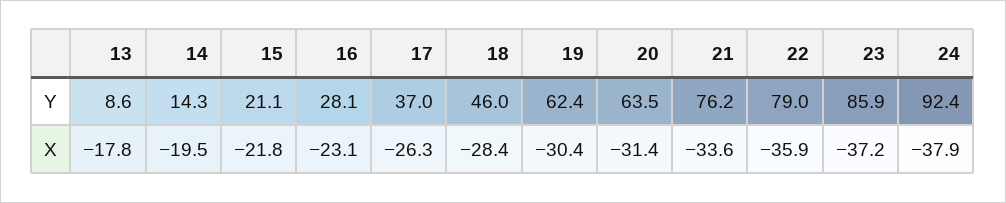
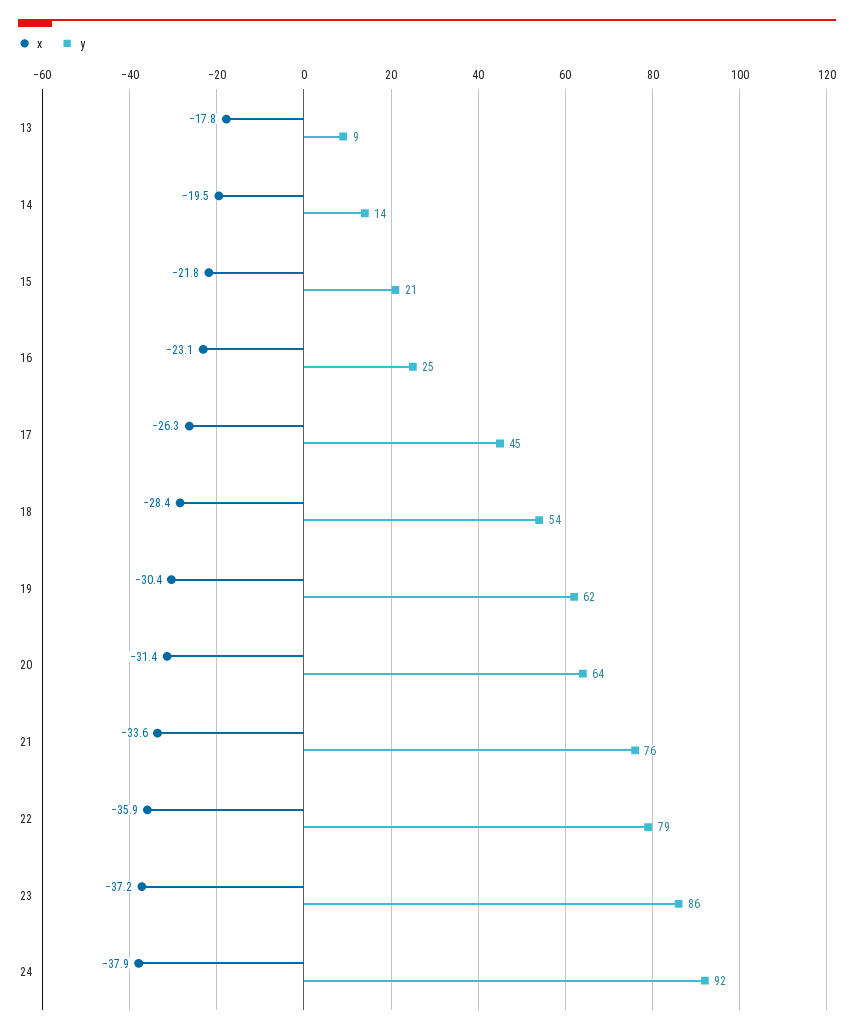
  {
    "Y": {
      "13": 8.6,
      "14": 14.3,
      "15": 21.1,
-     "16": 28.1,
+     "16": 25,
-     "17": 37,
+     "17": 45,
-     "18": 46,
+     "18": 54,
      "19": 62.4,
      "20": 63.5,
      "21": 76.2,
      "22": 79,
      "23": 85.9,
      "24": 92.4
    },
    "X": {
      "13": -17.8,
      "14": -19.5,
      "15": -21.8,
      "16": -23.1,
      "17": -26.3,
      "18": -28.4,
      "19": -30.4,
      "20": -31.4,
      "21": -33.6,
      "22": -35.9,
      "23": -37.2,
      "24": -37.9
    }
  }

